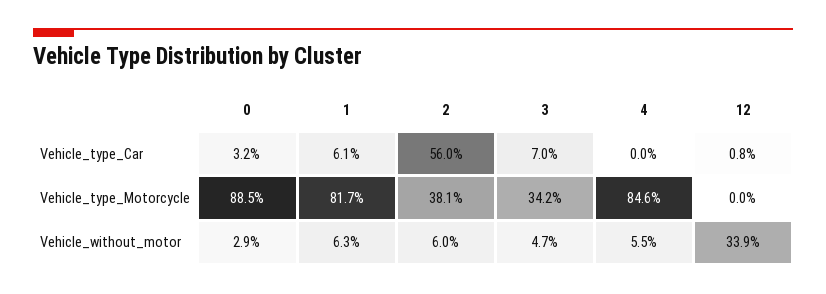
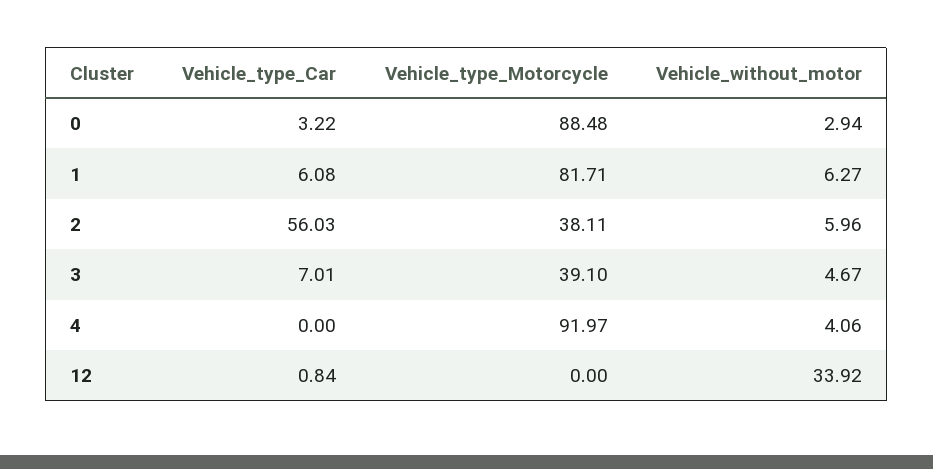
  {
    "0": {
      "Vehicle_type_Car": 3.22,
      "Vehicle_type_Motorcycle": 88.48,
      "Vehicle_without_motor": 2.94
    },
    "1": {
      "Vehicle_type_Car": 6.08,
      "Vehicle_type_Motorcycle": 81.71,
      "Vehicle_without_motor": 6.27
    },
    "2": {
      "Vehicle_type_Car": 56.03,
      "Vehicle_type_Motorcycle": 38.11,
      "Vehicle_without_motor": 5.96
    },
    "3": {
      "Vehicle_type_Car": 7.01,
-     "Vehicle_type_Motorcycle": 34.2,
+     "Vehicle_type_Motorcycle": 39.1,
      "Vehicle_without_motor": 4.67
    },
    "4": {
      "Vehicle_type_Car": 0,
-     "Vehicle_type_Motorcycle": 84.6,
+     "Vehicle_type_Motorcycle": 91.97,
-     "Vehicle_without_motor": 5.5
+     "Vehicle_without_motor": 4.06
    },
    "12": {
      "Vehicle_type_Car": 0.84,
      "Vehicle_type_Motorcycle": 0,
      "Vehicle_without_motor": 33.92
    }
  }

